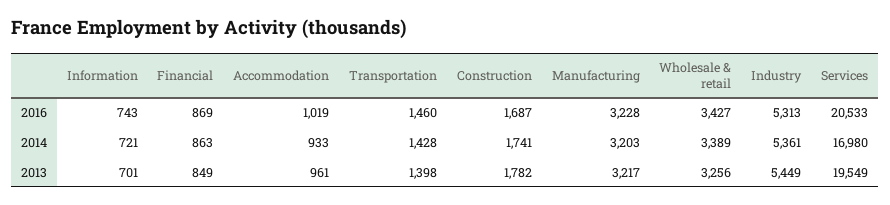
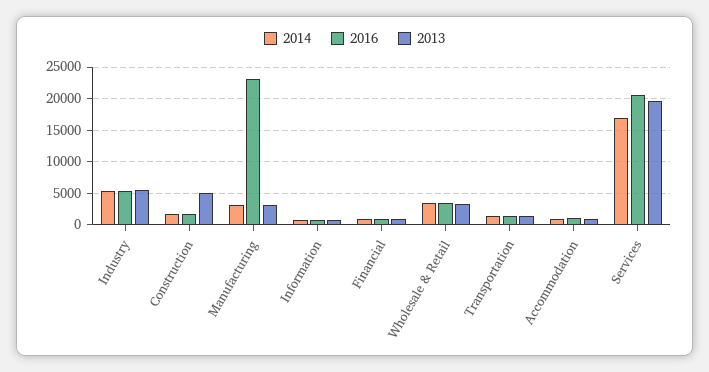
  {
    "2016": {
      "Information": 743,
      "Financial": 869,
      "Accommodation": 1019,
      "Transportation": 1460,
      "Construction": 1687,
-     "Manufacturing": 3228,
+     "Manufacturing": 23000,
      "Wholesale & retail": 3427,
      "Industry": 5313,
      "Services": 20533
    },
    "2014": {
      "Information": 721,
      "Financial": 863,
      "Accommodation": 933,
      "Transportation": 1428,
      "Construction": 1741,
      "Manufacturing": 3203,
      "Wholesale & retail": 3389,
      "Industry": 5361,
      "Services": 16980
    },
    "2013": {
      "Information": 701,
      "Financial": 849,
      "Accommodation": 961,
      "Transportation": 1398,
-     "Construction": 1782,
+     "Construction": 5000,
      "Manufacturing": 3217,
      "Wholesale & retail": 3256,
      "Industry": 5449,
      "Services": 19549
    }
  }

